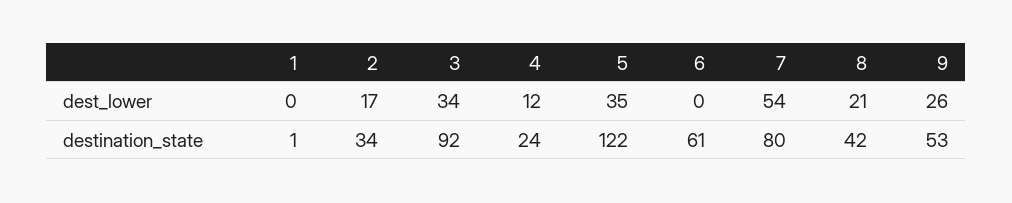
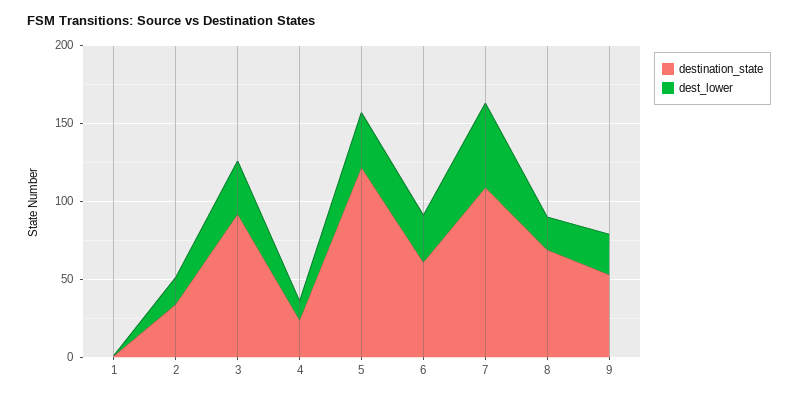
  {
    "dest_lower": {
      "1": 0,
      "2": 17,
      "3": 34,
      "4": 12,
      "5": 35,
-     "6": 0,
+     "6": 30,
      "7": 54,
      "8": 21,
      "9": 26
    },
    "destination_state": {
      "1": 1,
      "2": 34,
      "3": 92,
      "4": 24,
      "5": 122,
      "6": 61,
-     "7": 80,
+     "7": 110,
-     "8": 42,
+     "8": 70,
      "9": 53
    }
  }

